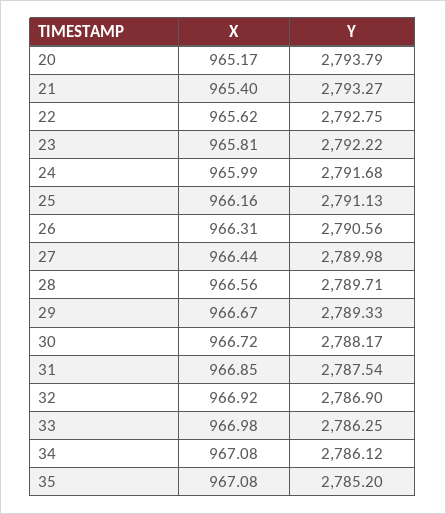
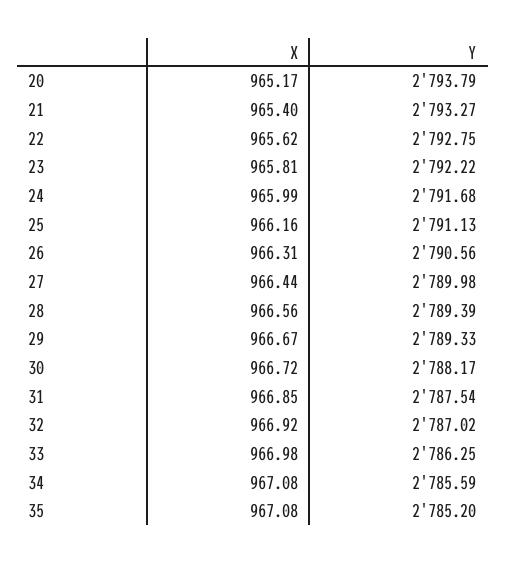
  {
    "X": {
      "20": 965.17,
      "21": 965.4,
      "22": 965.62,
      "23": 965.81,
      "24": 965.99,
      "25": 966.16,
      "26": 966.31,
      "27": 966.44,
      "28": 966.56,
      "29": 966.67,
      "30": 966.72,
      "31": 966.85,
      "32": 966.92,
      "33": 966.98,
      "34": 967.08,
      "35": 967.08
    },
    "Y": {
      "20": 2793.79,
      "21": 2793.27,
      "22": 2792.75,
      "23": 2792.22,
      "24": 2791.68,
      "25": 2791.13,
      "26": 2790.56,
      "27": 2789.98,
-     "28": 2789.71,
+     "28": 2789.39,
      "29": 2789.33,
      "30": 2788.17,
      "31": 2787.54,
-     "32": 2786.9,
+     "32": 2787.02,
      "33": 2786.25,
-     "34": 2786.12,
+     "34": 2785.59,
      "35": 2785.2
    }
  }

